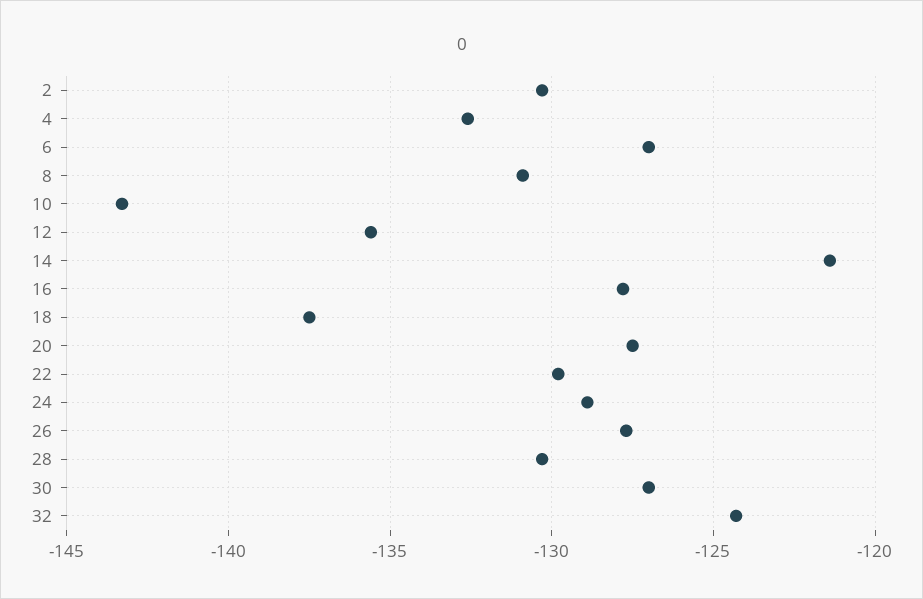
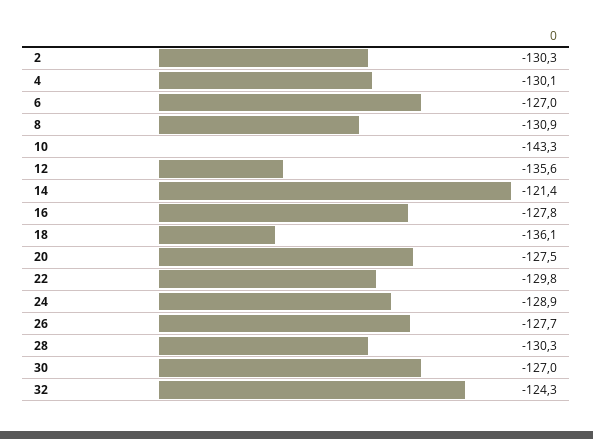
  {
    "2": -130.3,
-   "4": -132.5,
+   "4": -130.1,
    "6": -127,
    "8": -130.9,
    "10": -143.3,
    "12": -135.6,
    "14": -121.4,
    "16": -127.8,
-   "18": -137.5,
+   "18": -136.1,
    "20": -127.5,
    "22": -129.8,
    "24": -128.9,
    "26": -127.7,
    "28": -130.3,
    "30": -127,
    "32": -124.3
  }

